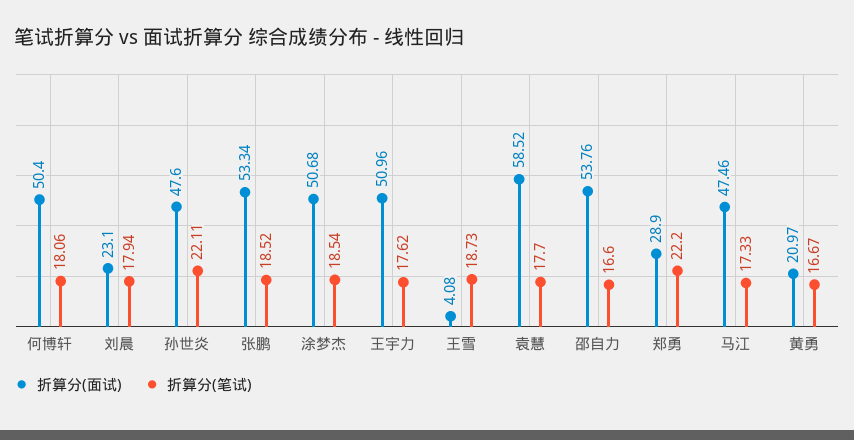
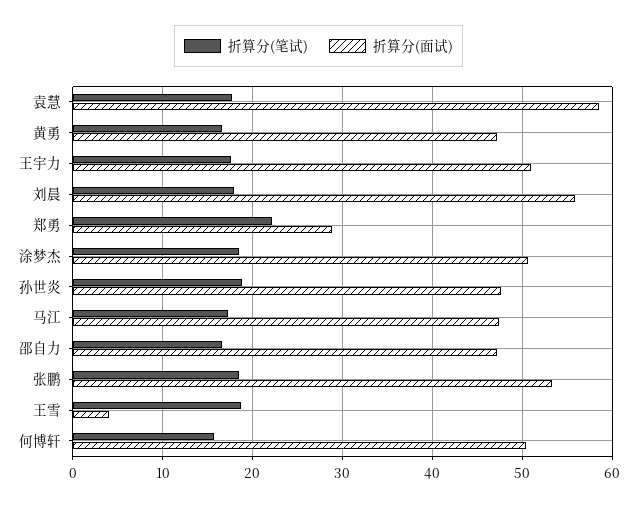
  {
    "折算分(面试)": {
      "何博轩": 50.4,
-     "刘晨": 23.1,
+     "刘晨": 56,
      "孙世炎": 47.6,
      "张鹏": 53.34,
      "涂梦杰": 50.68,
      "王宇力": 50.96,
      "王雪": 4.08,
      "袁慧": 58.52,
-     "邵自力": 53.76,
+     "邵自力": 47,
      "郑勇": 28.9,
      "马江": 47.46,
-     "黄勇": 20.97
+     "黄勇": 47
    },
    "折算分(笔试)": {
-     "何博轩": 18.06,
+     "何博轩": 16,
      "刘晨": 17.94,
-     "孙世炎": 22.11,
+     "孙世炎": 19,
      "张鹏": 18.52,
      "涂梦杰": 18.54,
      "王宇力": 17.62,
      "王雪": 18.73,
      "袁慧": 17.7,
      "邵自力": 16.6,
      "郑勇": 22.2,
      "马江": 17.33,
      "黄勇": 16.67
    }
  }

